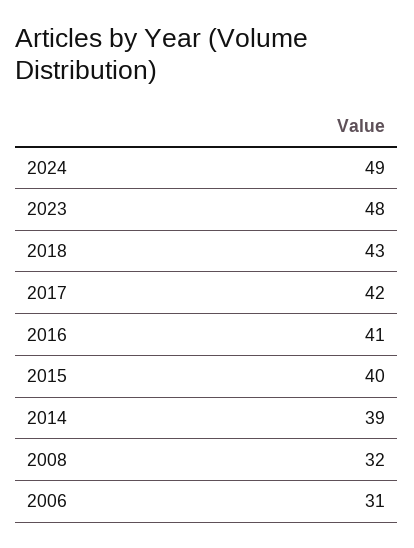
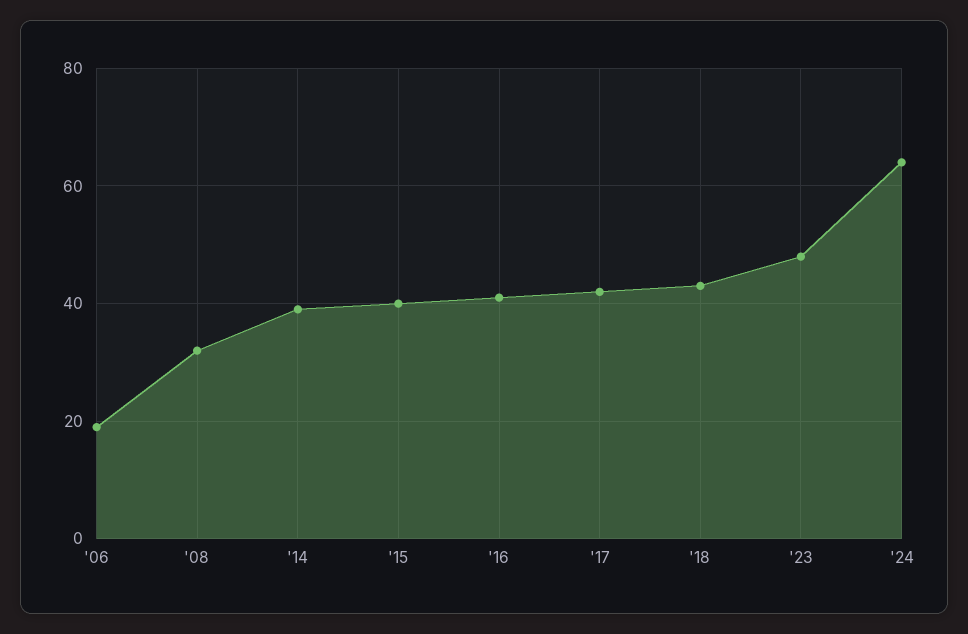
  {
-   "2024": 49,
+   "2024": 65,
    "2023": 48,
    "2018": 43,
    "2017": 42,
    "2016": 41,
    "2015": 40,
    "2014": 39,
    "2008": 32,
-   "2006": 31
+   "2006": 20
  }

